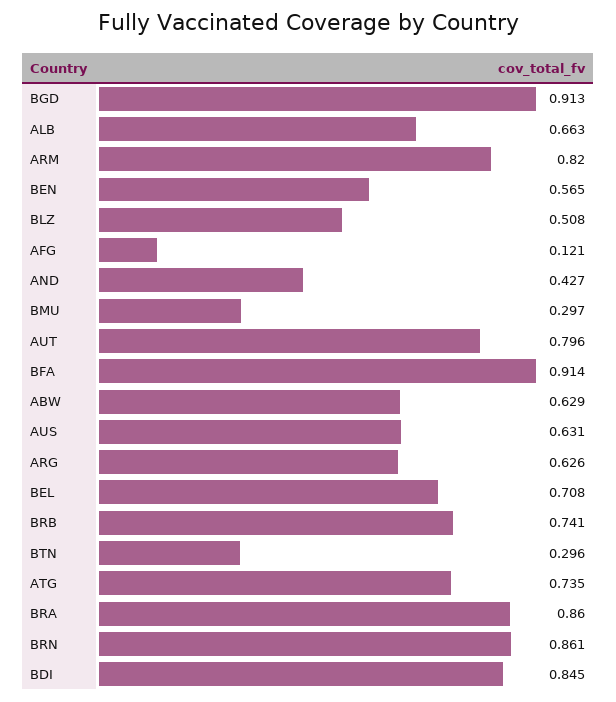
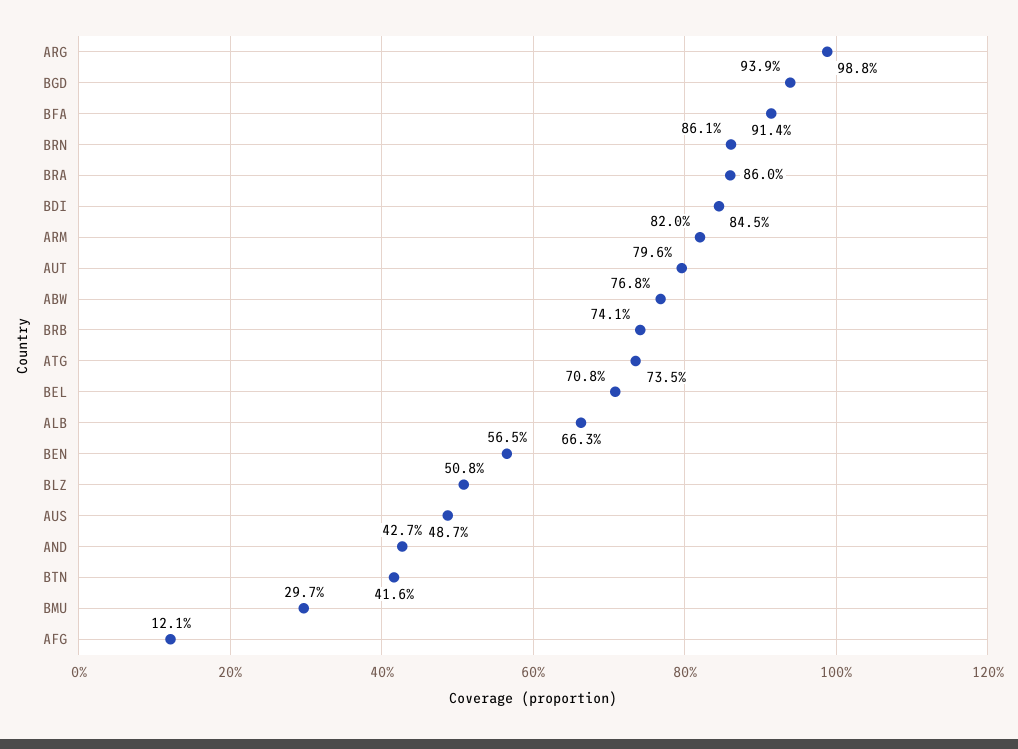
  {
-   "BGD": 0.913,
+   "BGD": 0.939,
    "ALB": 0.663,
    "ARM": 0.82,
    "BEN": 0.565,
    "BLZ": 0.508,
    "AFG": 0.121,
    "AND": 0.427,
    "BMU": 0.297,
    "AUT": 0.796,
    "BFA": 0.914,
-   "ABW": 0.629,
+   "ABW": 0.768,
-   "AUS": 0.631,
+   "AUS": 0.487,
-   "ARG": 0.626,
+   "ARG": 0.988,
    "BEL": 0.708,
    "BRB": 0.741,
-   "BTN": 0.296,
+   "BTN": 0.416,
    "ATG": 0.735,
    "BRA": 0.86,
    "BRN": 0.861,
    "BDI": 0.845
  }

